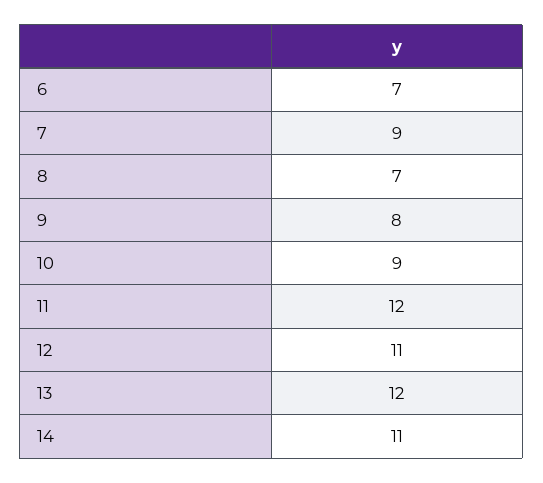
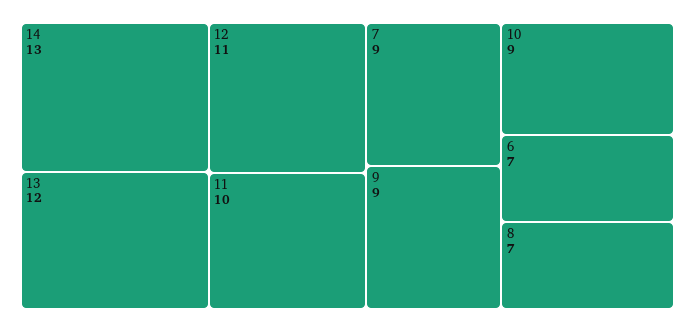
  {
    "6": 7,
    "7": 9,
    "8": 7,
-   "9": 8,
+   "9": 9,
    "10": 9,
-   "11": 12,
+   "11": 10,
    "12": 11,
    "13": 12,
-   "14": 11
+   "14": 13
  }

